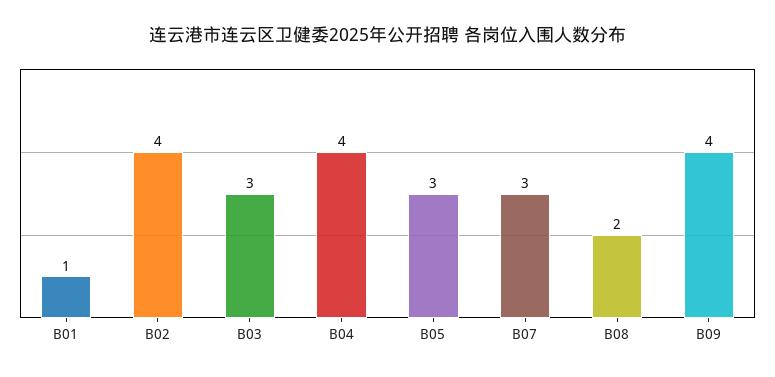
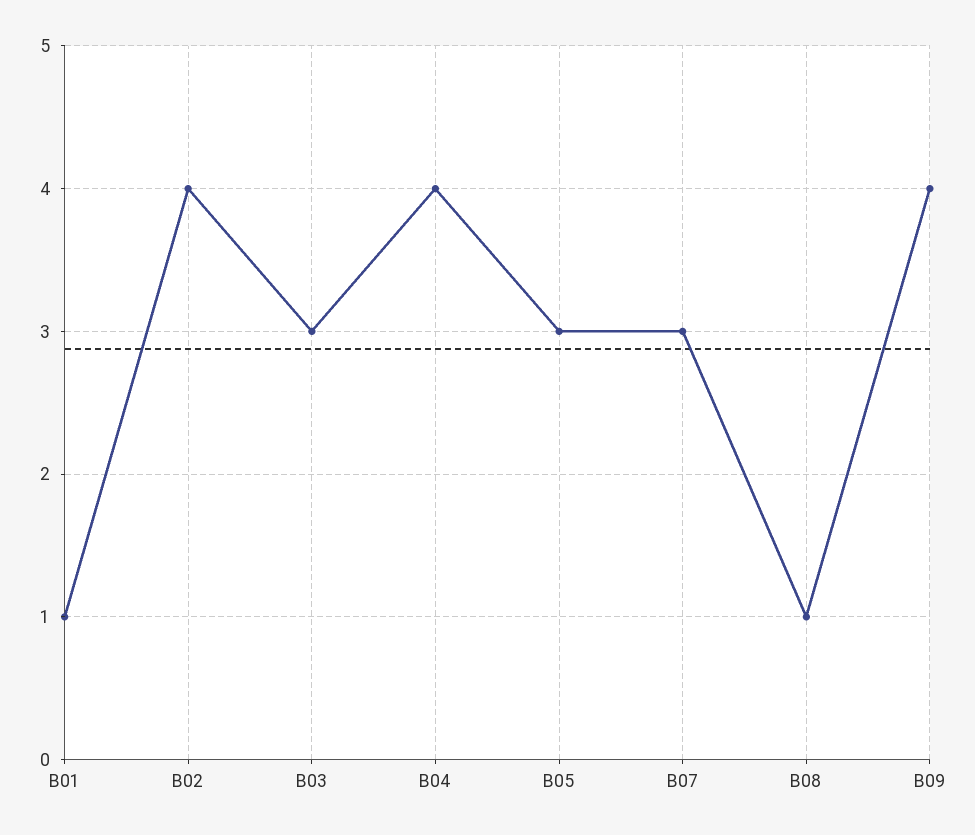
  {
    "B01": 1,
    "B02": 4,
    "B03": 3,
    "B04": 4,
    "B05": 3,
    "B07": 3,
-   "B08": 2,
+   "B08": 1,
    "B09": 4
  }

